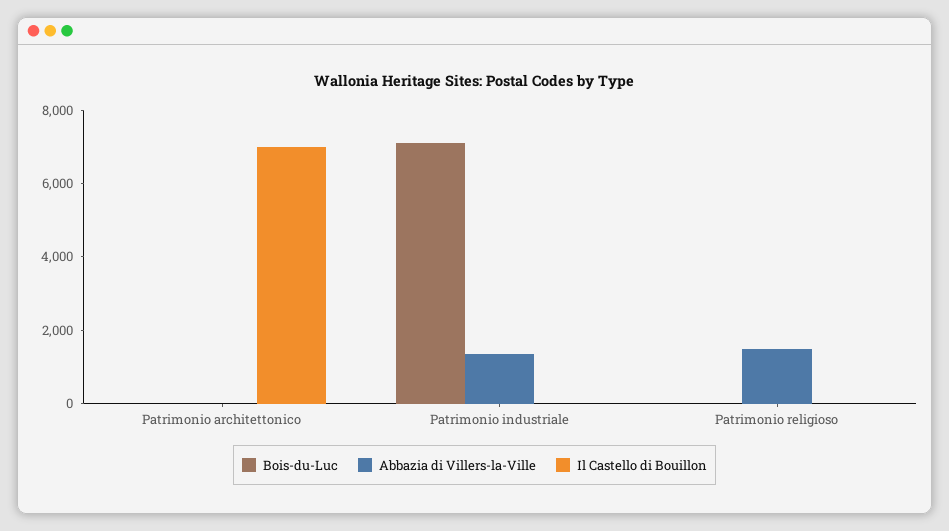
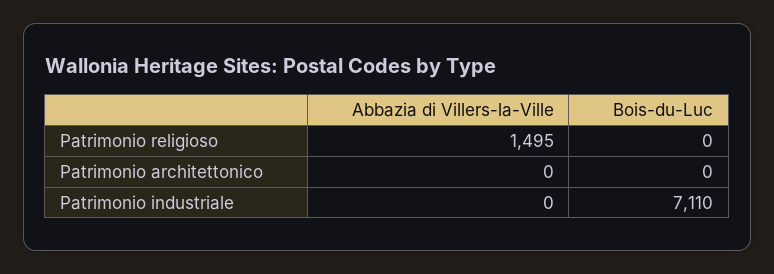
  {
    "Bois-du-Luc": {
      "Patrimonio architettonico": 0,
      "Patrimonio industriale": 7110,
      "Patrimonio religioso": 0
    },
    "Abbazia di Villers-la-Ville": {
      "Patrimonio architettonico": 0,
-     "Patrimonio industriale": 1500,
+     "Patrimonio industriale": 0,
      "Patrimonio religioso": 1495
-   },
+   }
-   "Il Castello di Bouillon": {
-     "Patrimonio architettonico": 7000,
-     "Patrimonio industriale": 0,
-     "Patrimonio religioso": 0
-   }
  }

